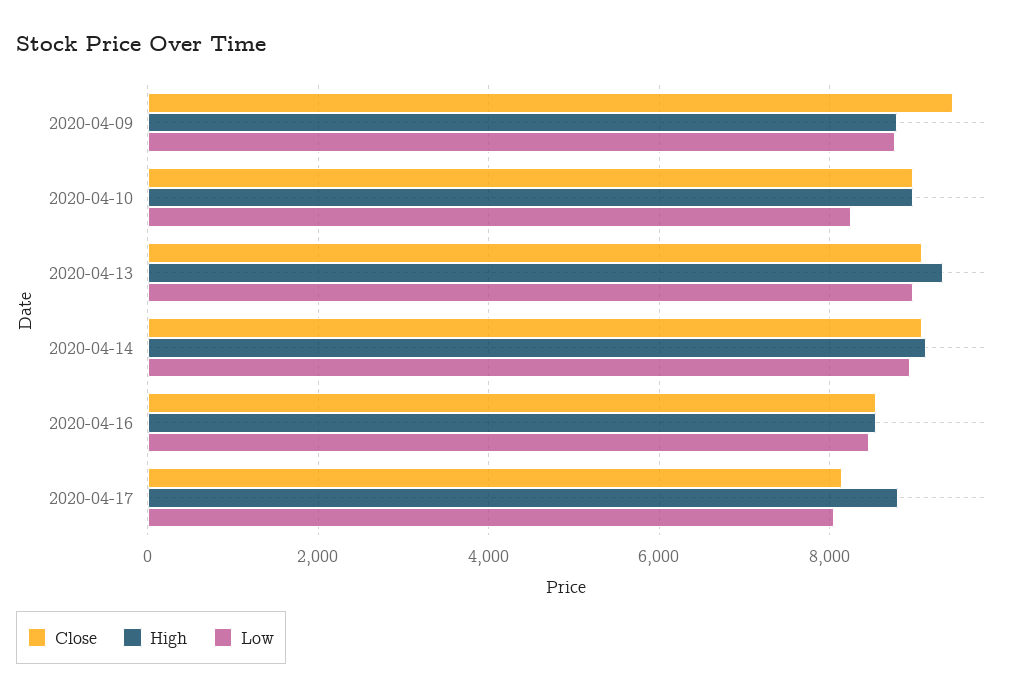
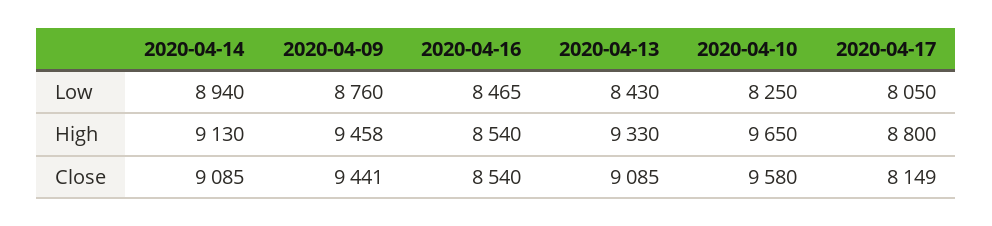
  {
    "Close": {
      "2020-04-09": 9441,
-     "2020-04-10": 9000,
+     "2020-04-10": 9580,
      "2020-04-13": 9085,
      "2020-04-14": 9085,
      "2020-04-16": 8540,
      "2020-04-17": 8149
    },
    "High": {
-     "2020-04-09": 8800,
+     "2020-04-09": 9458,
-     "2020-04-10": 9000,
+     "2020-04-10": 9650,
      "2020-04-13": 9330,
      "2020-04-14": 9130,
      "2020-04-16": 8540,
      "2020-04-17": 8800
    },
    "Low": {
      "2020-04-09": 8760,
      "2020-04-10": 8250,
-     "2020-04-13": 9000,
+     "2020-04-13": 8430,
      "2020-04-14": 8940,
      "2020-04-16": 8465,
      "2020-04-17": 8050
    }
  }

